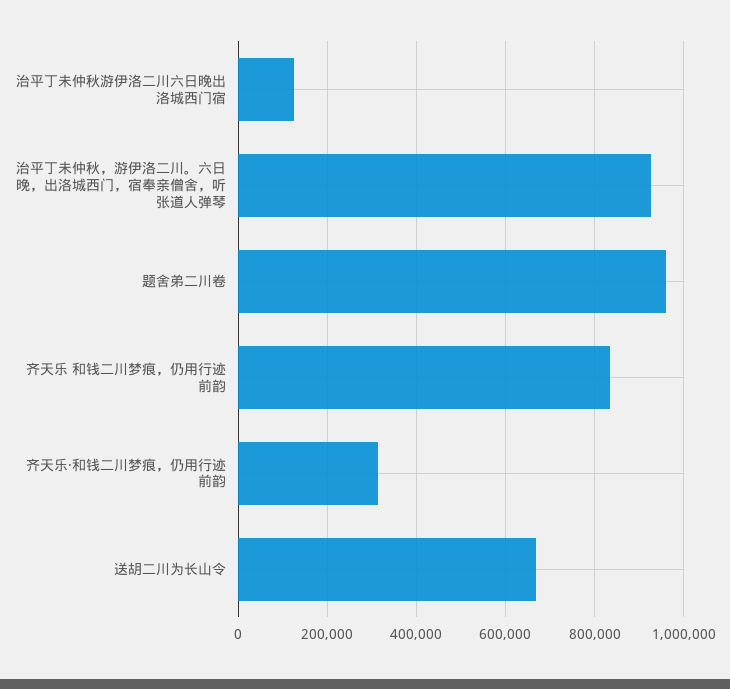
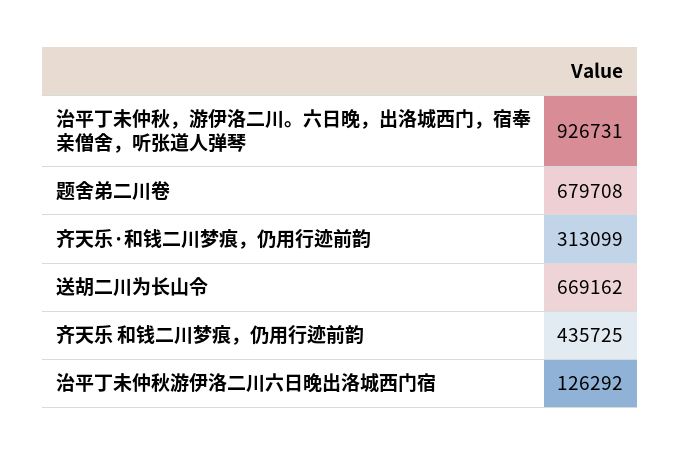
  {
    "治平丁未仲秋游伊洛二川六日晚出洛城西门宿": 126292,
    "治平丁未仲秋，游伊洛二川。六日晚，出洛城西门，宿奉亲僧舍，听张道人弹琴": 926731,
-   "题舍弟二川卷": 960000,
+   "题舍弟二川卷": 679708,
-   "齐天乐 和钱二川梦痕，仍用行迹前韵": 840000,
+   "齐天乐 和钱二川梦痕，仍用行迹前韵": 435725,
    "齐天乐·和钱二川梦痕，仍用行迹前韵": 313099,
    "送胡二川为长山令": 669162
  }

